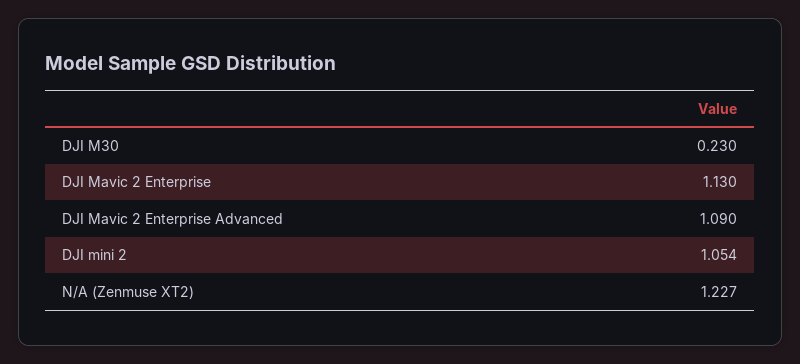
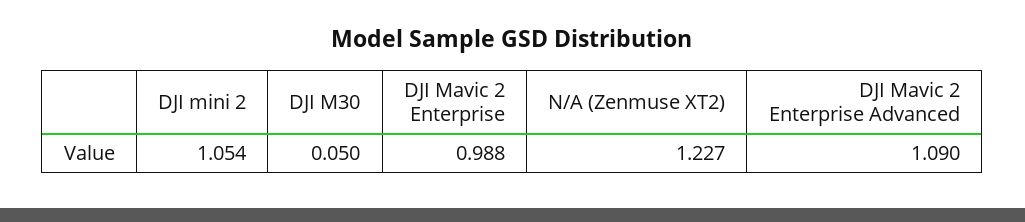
  {
-   "DJI M30": 0.23,
+   "DJI M30": 0.05,
-   "DJI Mavic 2 Enterprise": 1.13,
+   "DJI Mavic 2 Enterprise": 0.988,
    "DJI Mavic 2 Enterprise Advanced": 1.09,
    "DJI mini 2": 1.054,
    "N/A (Zenmuse XT2)": 1.227
  }

